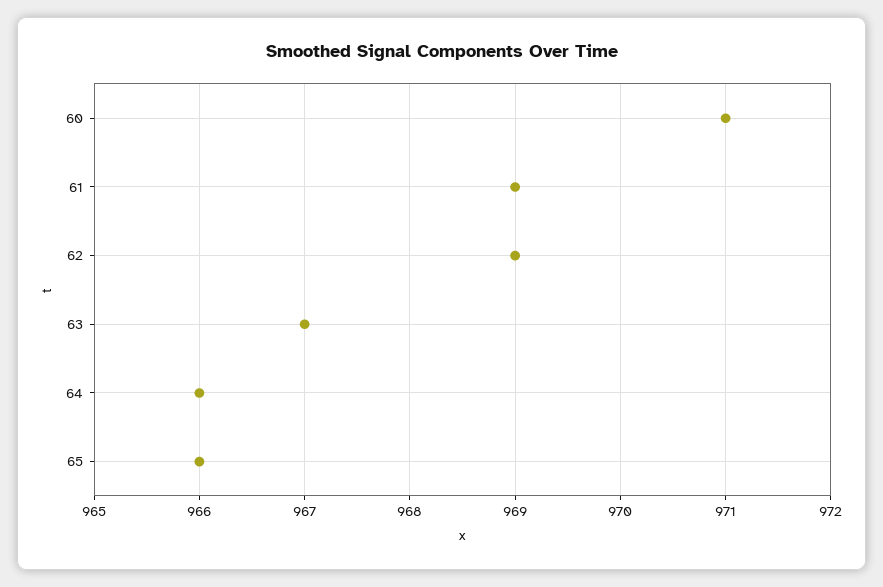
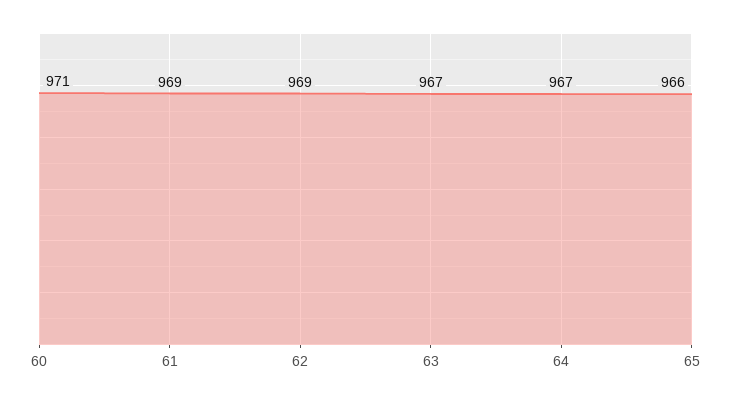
  {
    "60": 971,
    "61": 969,
    "62": 969,
    "63": 967,
-   "64": 966,
+   "64": 967,
    "65": 966
  }

